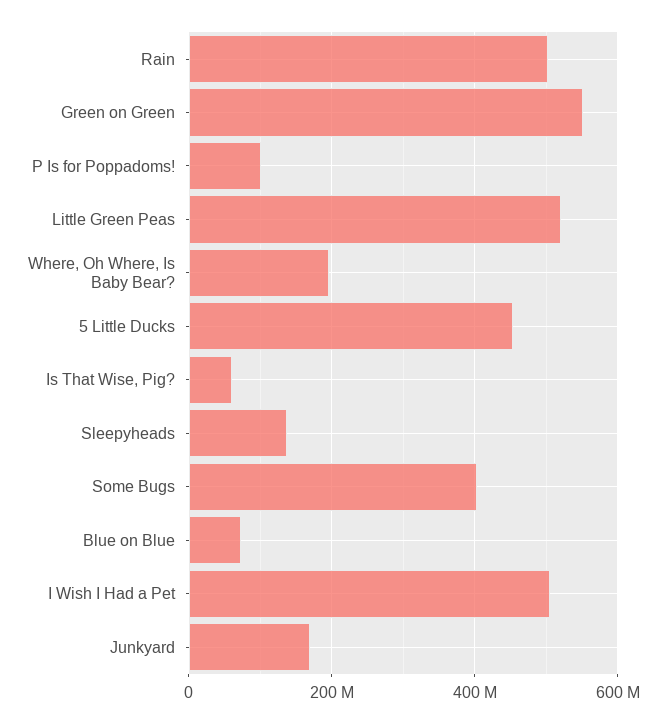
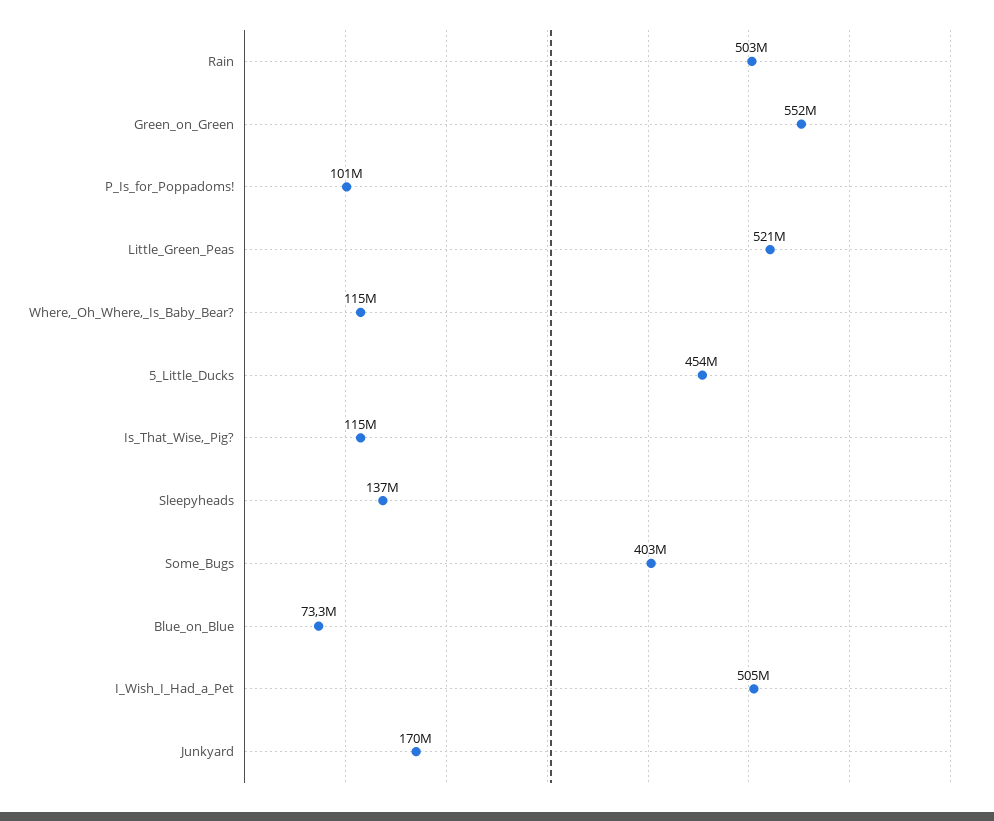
  {
    "Rain": 503000000,
    "Green on Green": 552000000,
    "P Is for Poppadoms!": 101000000,
    "Little Green Peas": 521000000,
-   "Where, Oh Where, Is Baby Bear?": 200000000,
+   "Where, Oh Where, Is Baby Bear?": 115000000,
    "5 Little Ducks": 454000000,
-   "Is That Wise, Pig?": 60000000,
+   "Is That Wise, Pig?": 115000000,
    "Sleepyheads": 137000000,
    "Some Bugs": 403000000,
    "Blue on Blue": 73300000,
    "I Wish I Had a Pet": 505000000,
    "Junkyard": 170000000
  }

